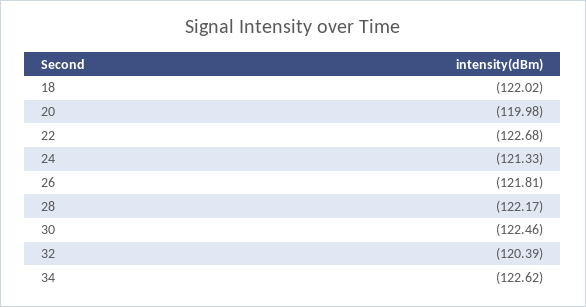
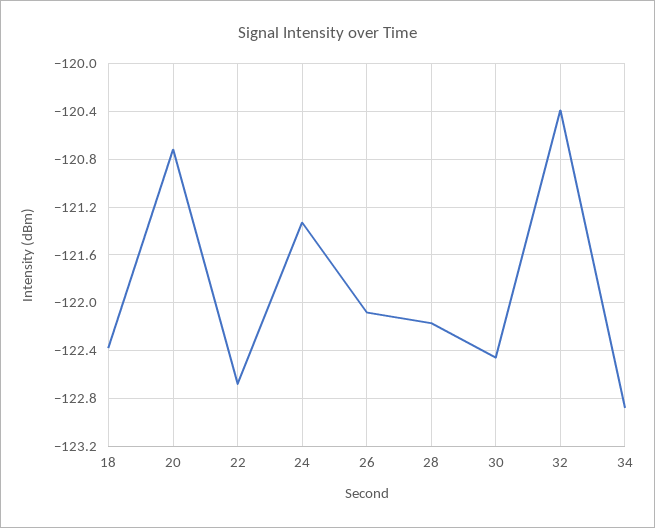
  {
-   "18": -122.02,
+   "18": -122.4,
-   "20": -119.98,
+   "20": -120.7,
    "22": -122.68,
    "24": -121.33,
-   "26": -121.81,
+   "26": -122.1,
    "28": -122.17,
    "30": -122.46,
    "32": -120.39,
-   "34": -122.62
+   "34": -122.9
  }

